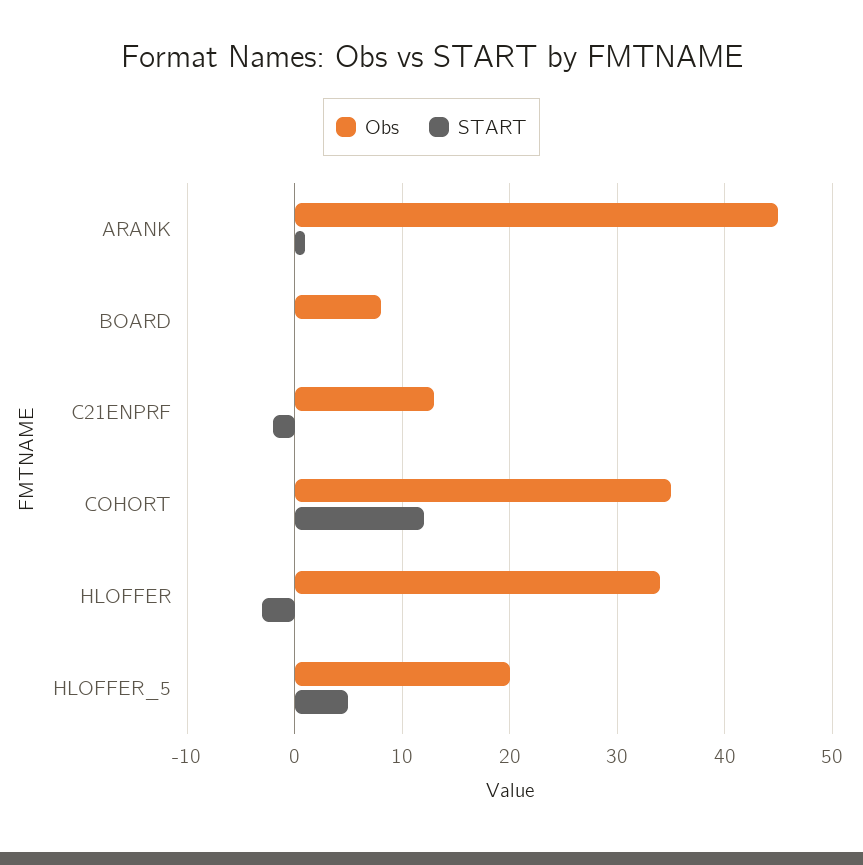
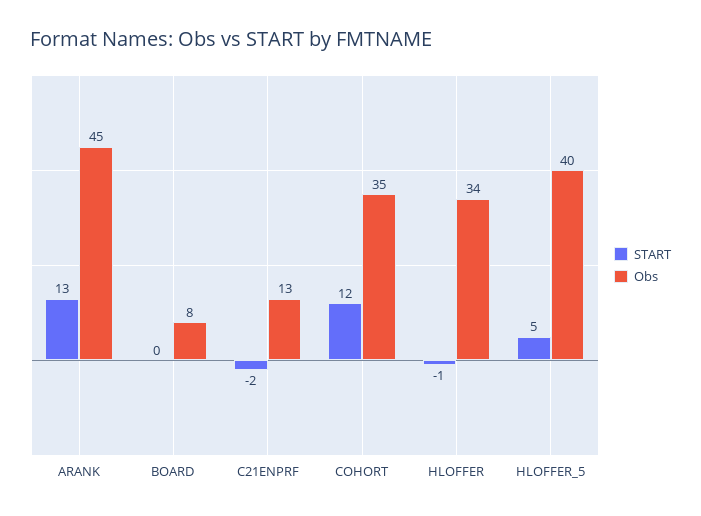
  {
    "Obs": {
      "ARANK": 45,
      "BOARD": 8,
      "C21ENPRF": 13,
      "COHORT": 35,
      "HLOFFER": 34,
-     "HLOFFER_5": 20
+     "HLOFFER_5": 40
    },
    "START": {
-     "ARANK": 1,
+     "ARANK": 13,
      "BOARD": 0,
      "C21ENPRF": -2,
      "COHORT": 12,
-     "HLOFFER": -3,
+     "HLOFFER": -1,
      "HLOFFER_5": 5
    }
  }

